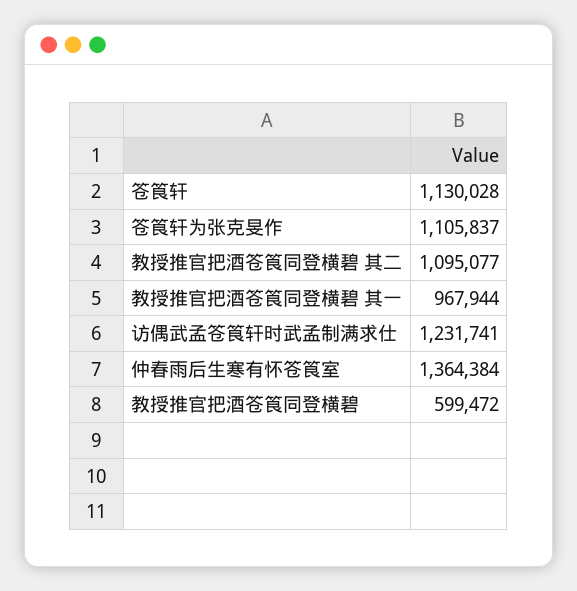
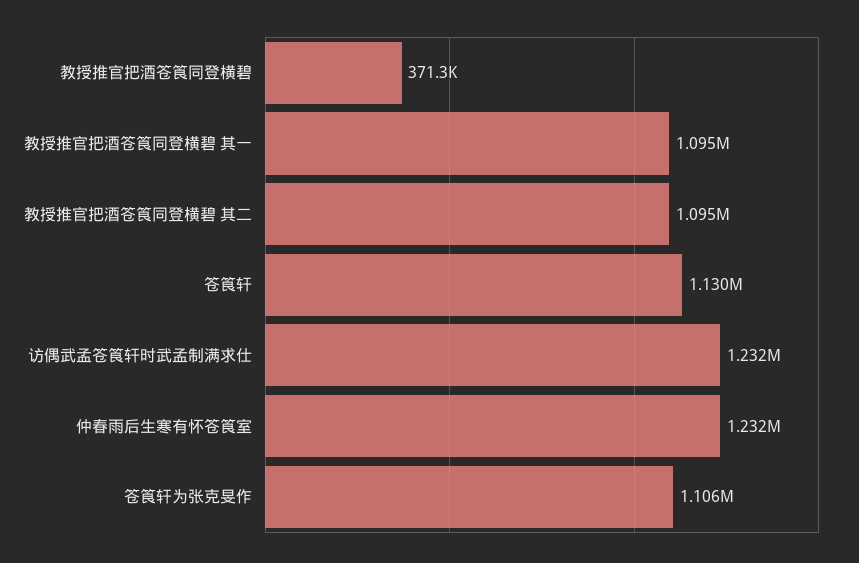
  {
    "篬筤轩": 1130028,
    "篬筤轩为张克旻作": 1105837,
    "教授推官把酒篬筤同登横碧 其二": 1095077,
-   "教授推官把酒篬筤同登横碧 其一": 967944,
+   "教授推官把酒篬筤同登横碧 其一": 1095000,
    "访偶武孟篬筤轩时武孟制满求仕": 1231741,
-   "仲春雨后生寒有怀篬筤室": 1364384,
+   "仲春雨后生寒有怀篬筤室": 1232000,
-   "教授推官把酒篬筤同登横碧": 599472
+   "教授推官把酒篬筤同登横碧": 371300
  }

